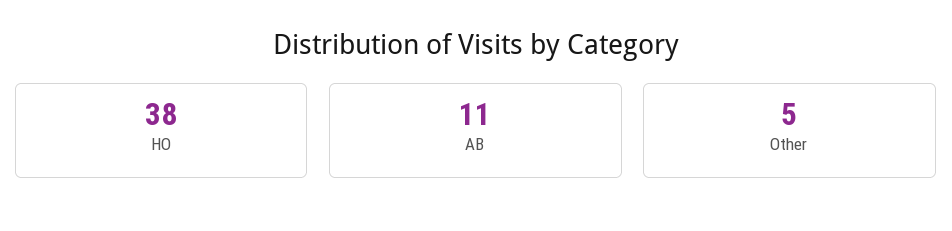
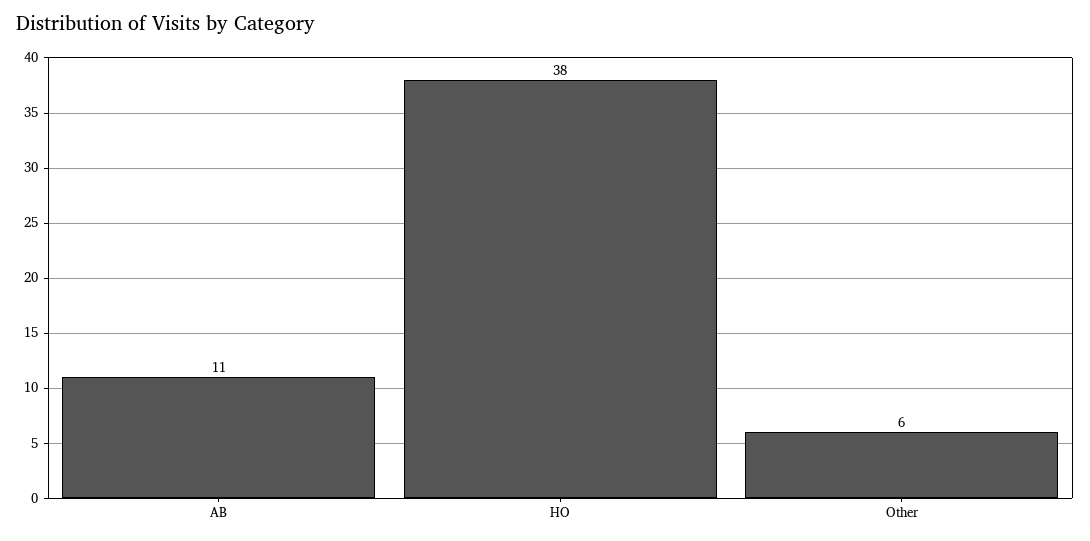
  {
    "HO": 38,
    "AB": 11,
-   "Other": 5
+   "Other": 6
  }

